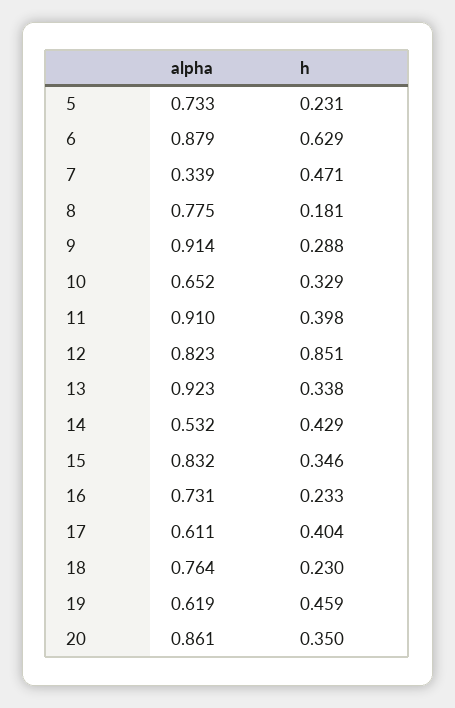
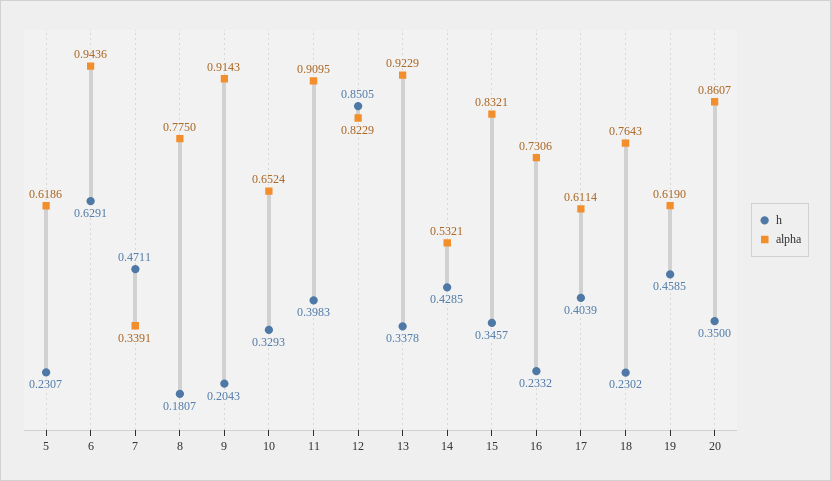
  {
    "alpha": {
-     "5": 0.733,
+     "5": 0.6186,
-     "6": 0.879,
+     "6": 0.9436,
      "7": 0.3391,
      "8": 0.775,
      "9": 0.9143,
      "10": 0.6524,
      "11": 0.9095,
      "12": 0.8229,
      "13": 0.9229,
      "14": 0.5321,
      "15": 0.8321,
      "16": 0.7306,
      "17": 0.6114,
      "18": 0.7643,
      "19": 0.619,
      "20": 0.8607
    },
    "h": {
      "5": 0.2307,
      "6": 0.6291,
      "7": 0.4711,
      "8": 0.1807,
-     "9": 0.288,
+     "9": 0.2043,
      "10": 0.3293,
      "11": 0.3983,
      "12": 0.8505,
      "13": 0.3378,
      "14": 0.4285,
      "15": 0.3457,
      "16": 0.2332,
      "17": 0.4039,
      "18": 0.2302,
      "19": 0.4585,
      "20": 0.35
    }
  }

